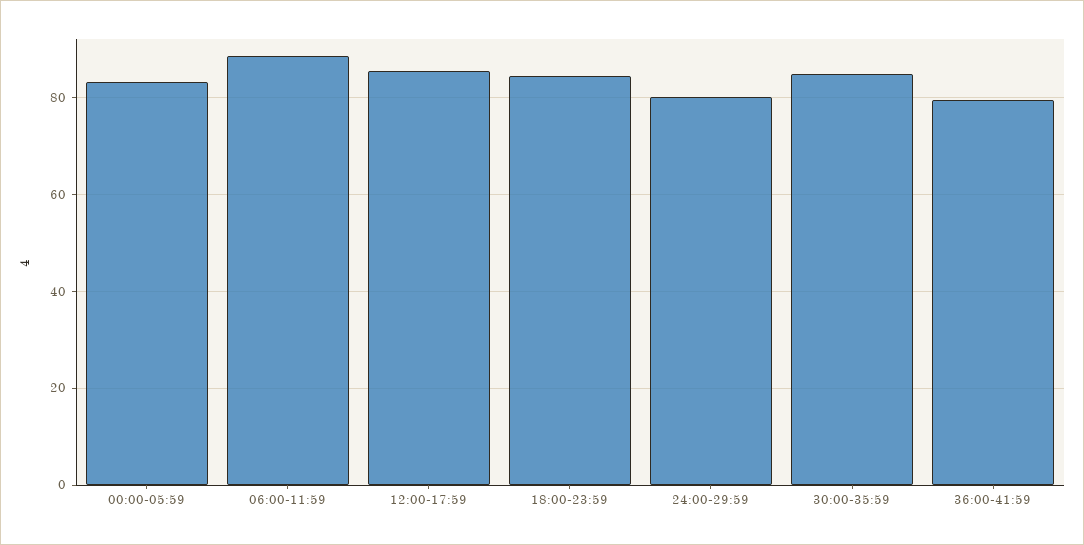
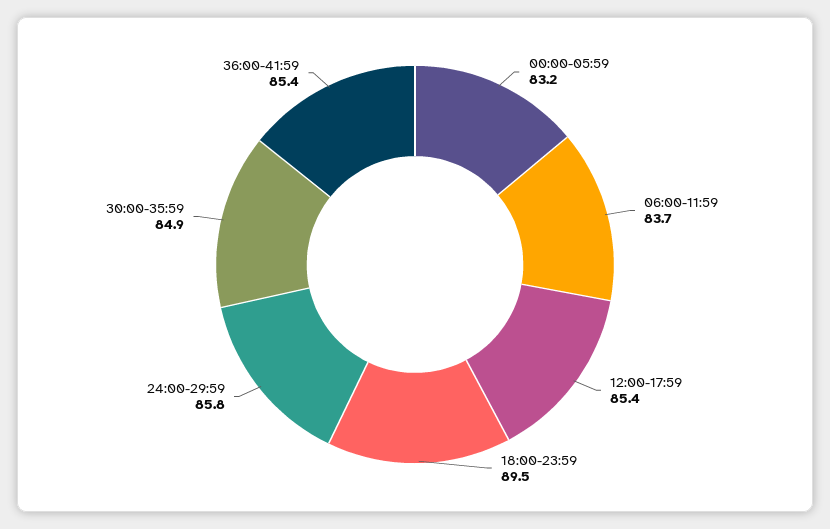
  {
    "00:00-05:59": 83.2,
-   "06:00-11:59": 88,
+   "06:00-11:59": 83.7,
    "12:00-17:59": 85.4,
-   "18:00-23:59": 84,
+   "18:00-23:59": 89.5,
-   "24:00-29:59": 80,
+   "24:00-29:59": 85.8,
    "30:00-35:59": 84.9,
-   "36:00-41:59": 80
+   "36:00-41:59": 85.4
  }

